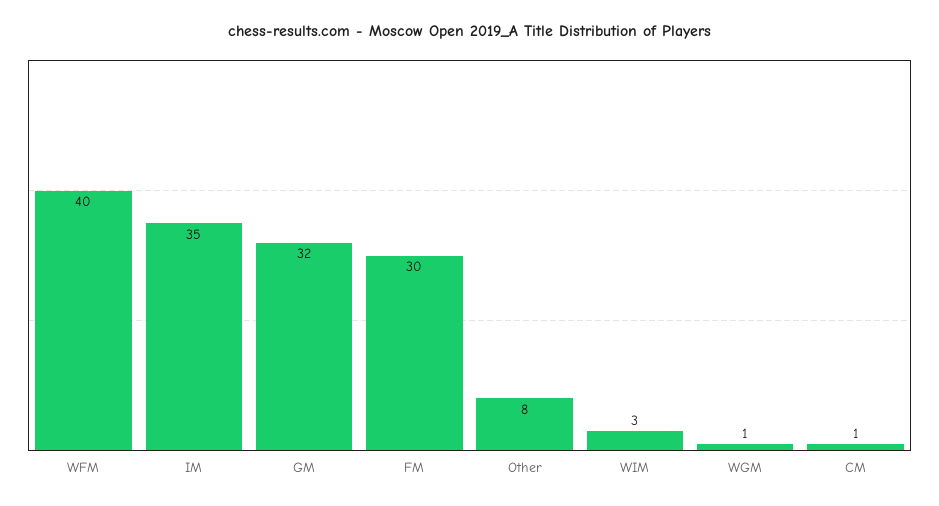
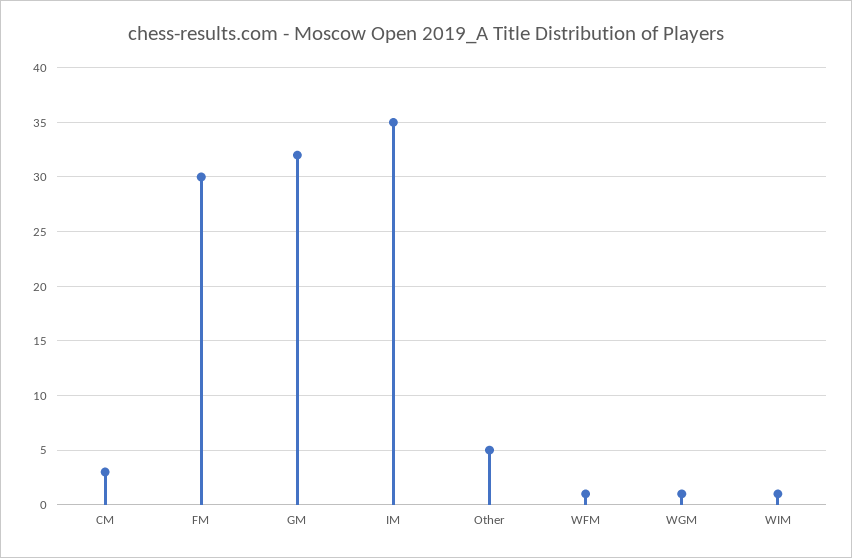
  {
-   "WFM": 40,
+   "WFM": 1,
    "IM": 35,
    "GM": 32,
    "FM": 30,
-   "Other": 8,
+   "Other": 5,
-   "WIM": 3,
+   "WIM": 1,
    "WGM": 1,
-   "CM": 1
+   "CM": 3
  }

